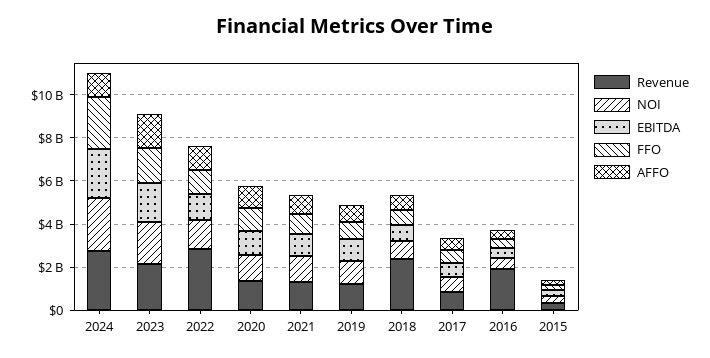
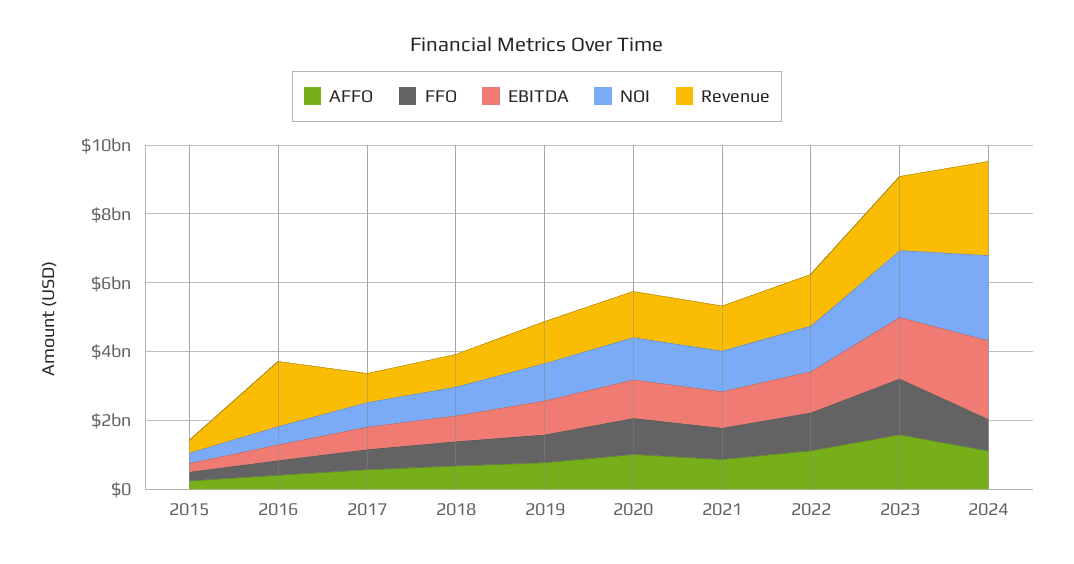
  {
    "Revenue": {
      "2024": 2500000000,
      "2023": 2000000000,
-     "2022": 3000000000,
+     "2022": 1500000000,
      "2020": 1500000000,
      "2021": 1500000000,
      "2019": 1000000000,
-     "2018": 2500000000,
+     "2018": 1000000000,
      "2017": 1000000000,
      "2016": 2000000000,
      "2015": 500000000
    },
    "NOI": {
      "2024": 2500000000,
      "2023": 2000000000,
      "2022": 1500000000,
      "2020": 1000000000,
      "2021": 1000000000,
      "2019": 1000000000,
      "2018": 1000000000,
      "2017": 500000000,
      "2016": 500000000,
      "2015": 500000000
    },
    "EBITDA": {
      "2024": 2500000000,
      "2023": 2000000000,
      "2022": 1000000000,
      "2020": 1000000000,
      "2021": 1000000000,
      "2019": 1000000000,
      "2018": 500000000,
      "2017": 500000000,
      "2016": 500000000,
      "2015": 500000000
    },
    "FFO": {
-     "2024": 2500000000,
+     "2024": 1000000000,
      "2023": 1500000000,
      "2022": 1000000000,
      "2020": 1000000000,
      "2021": 1000000000,
      "2019": 1000000000,
      "2018": 500000000,
      "2017": 500000000,
      "2016": 500000000,
      "2015": 500000000
    },
    "AFFO": {
      "2024": 1000000000,
      "2023": 1500000000,
      "2022": 1000000000,
      "2020": 1000000000,
      "2021": 1000000000,
      "2019": 1000000000,
      "2018": 500000000,
      "2017": 500000000,
      "2016": 500000000,
      "2015": 0
    }
  }

